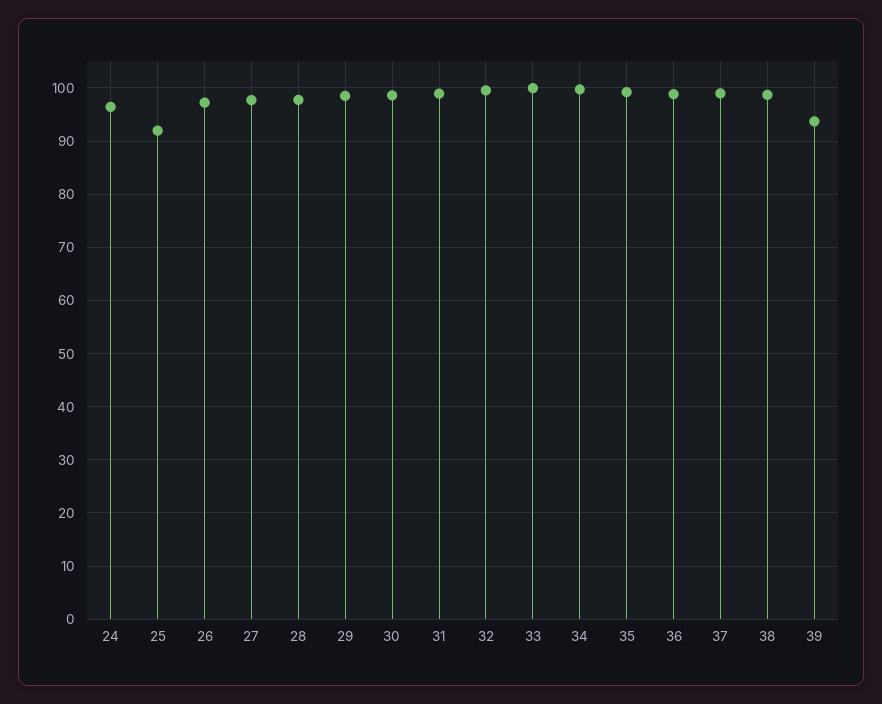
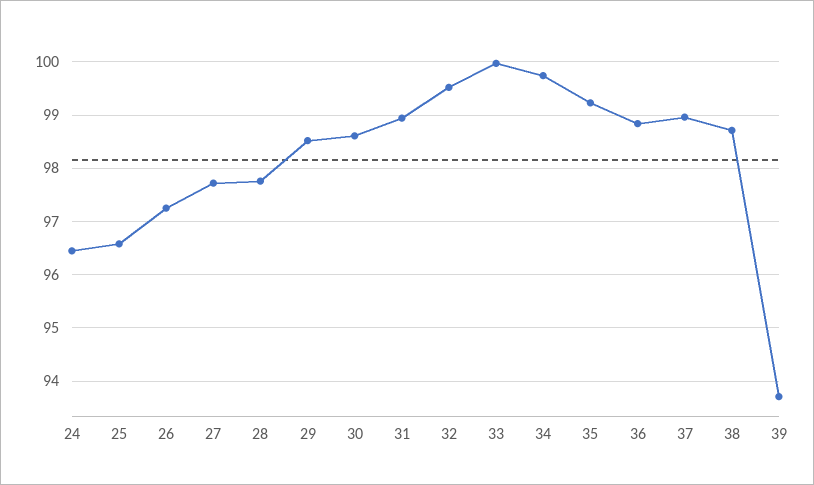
  {
    "24": 96.4,
-   "25": 92,
+   "25": 96.6,
    "26": 97.2,
    "27": 97.8,
    "28": 97.8,
    "29": 98.6,
    "30": 98.6,
    "31": 99,
    "32": 99.6,
    "33": 100,
    "34": 99.8,
    "35": 99.2,
    "36": 98.8,
    "37": 99,
    "38": 98.8,
    "39": 93.8
  }

